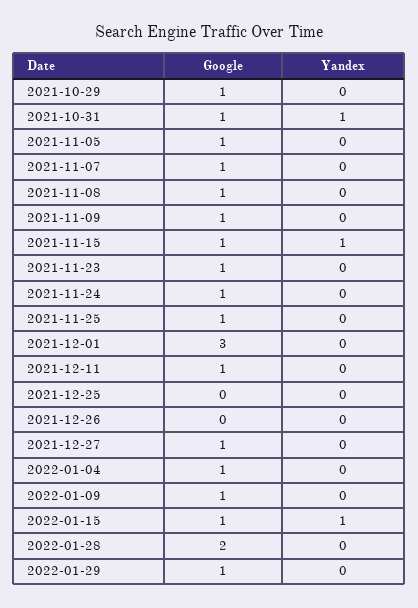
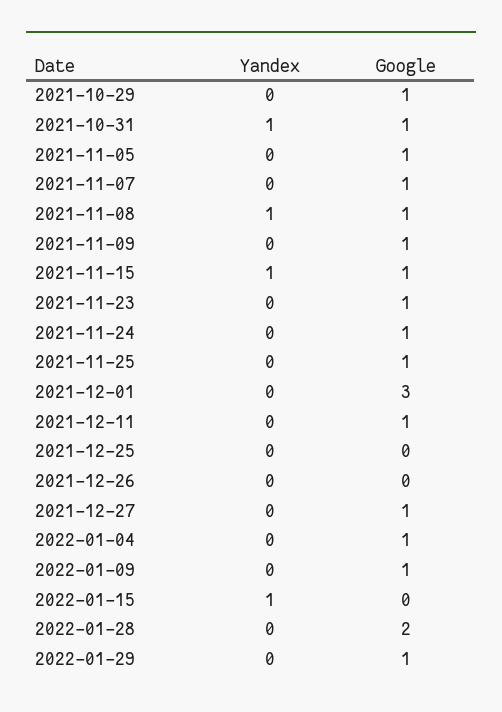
  {
    "Google": {
      "2021-10-29": 1,
      "2021-10-31": 1,
      "2021-11-05": 1,
      "2021-11-07": 1,
      "2021-11-08": 1,
      "2021-11-09": 1,
      "2021-11-15": 1,
      "2021-11-23": 1,
      "2021-11-24": 1,
      "2021-11-25": 1,
      "2021-12-01": 3,
      "2021-12-11": 1,
      "2021-12-25": 0,
      "2021-12-26": 0,
      "2021-12-27": 1,
      "2022-01-04": 1,
      "2022-01-09": 1,
-     "2022-01-15": 1,
+     "2022-01-15": 0,
      "2022-01-28": 2,
      "2022-01-29": 1
    },
    "Yandex": {
      "2021-10-29": 0,
      "2021-10-31": 1,
      "2021-11-05": 0,
      "2021-11-07": 0,
-     "2021-11-08": 0,
+     "2021-11-08": 1,
      "2021-11-09": 0,
      "2021-11-15": 1,
      "2021-11-23": 0,
      "2021-11-24": 0,
      "2021-11-25": 0,
      "2021-12-01": 0,
      "2021-12-11": 0,
      "2021-12-25": 0,
      "2021-12-26": 0,
      "2021-12-27": 0,
      "2022-01-04": 0,
      "2022-01-09": 0,
      "2022-01-15": 1,
      "2022-01-28": 0,
      "2022-01-29": 0
    }
  }

